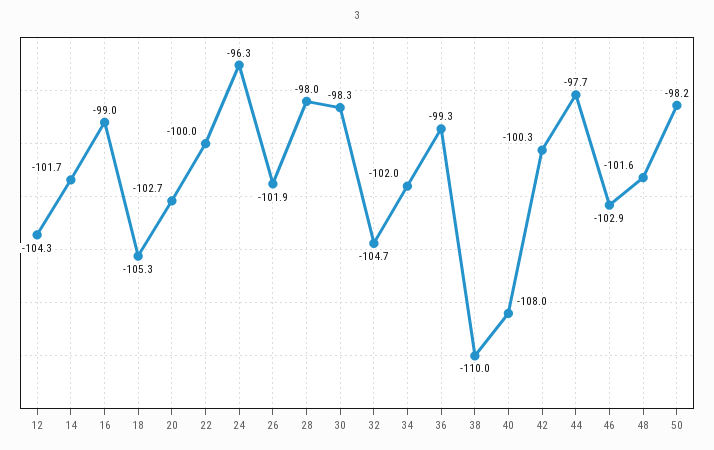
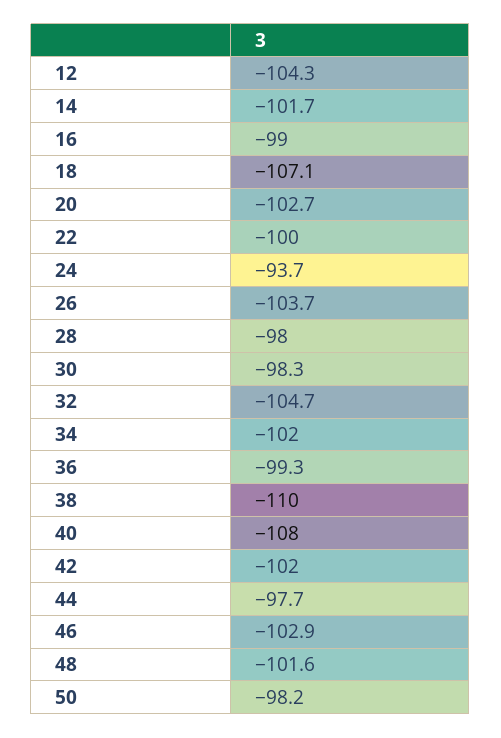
  {
    "12": -104.3,
    "14": -101.7,
    "16": -99,
-   "18": -105.3,
+   "18": -107.1,
    "20": -102.7,
    "22": -100,
-   "24": -96.3,
+   "24": -93.7,
-   "26": -101.9,
+   "26": -103.7,
    "28": -98,
    "30": -98.3,
    "32": -104.7,
    "34": -102,
    "36": -99.3,
    "38": -110,
    "40": -108,
-   "42": -100.3,
+   "42": -102,
    "44": -97.7,
    "46": -102.9,
    "48": -101.6,
    "50": -98.2
  }

